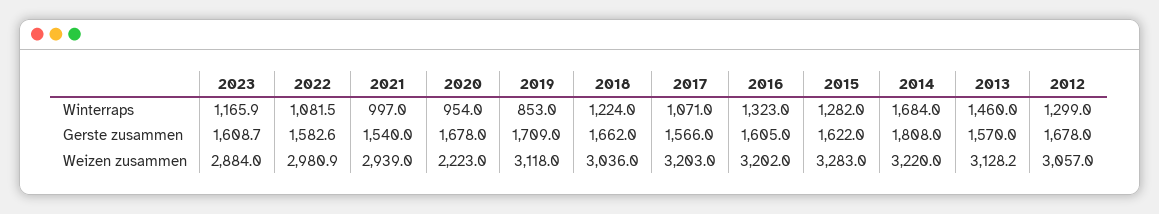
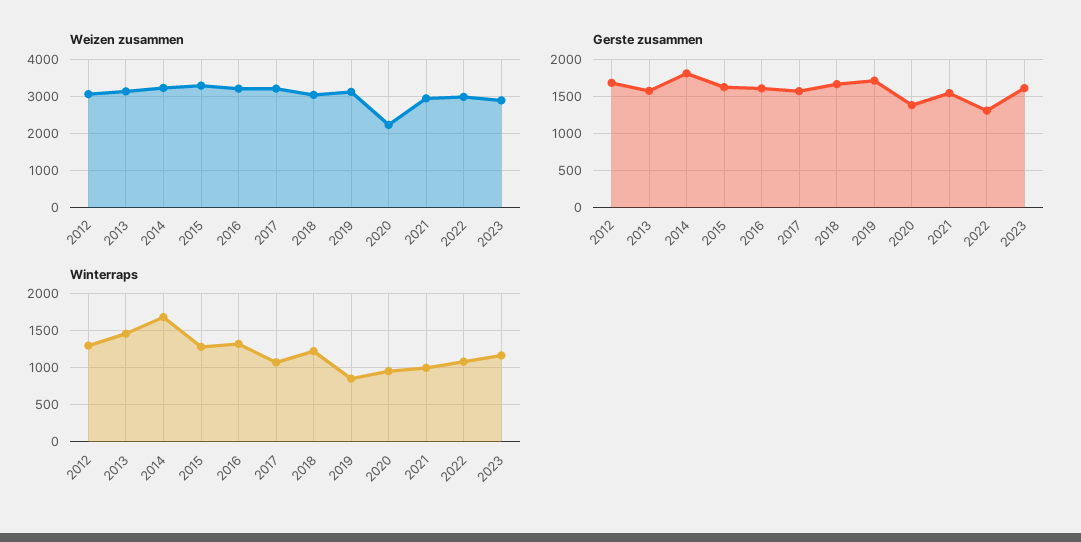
  {
    "Winterraps": {
      "2023": 1165.9,
      "2022": 1081.5,
      "2021": 997,
      "2020": 954,
      "2019": 853,
      "2018": 1224,
      "2017": 1071,
      "2016": 1323,
      "2015": 1282,
      "2014": 1684,
      "2013": 1460,
      "2012": 1299
    },
    "Gerste zusammen": {
      "2023": 1608.7,
-     "2022": 1582.6,
+     "2022": 1300,
      "2021": 1540,
-     "2020": 1678,
+     "2020": 1400,
      "2019": 1709,
      "2018": 1662,
      "2017": 1566,
      "2016": 1605,
      "2015": 1622,
      "2014": 1808,
      "2013": 1570,
      "2012": 1678
    },
    "Weizen zusammen": {
      "2023": 2884,
      "2022": 2980.9,
      "2021": 2939,
      "2020": 2223,
      "2019": 3118,
      "2018": 3036,
      "2017": 3203,
      "2016": 3202,
      "2015": 3283,
      "2014": 3220,
      "2013": 3128.2,
      "2012": 3057
    }
  }

